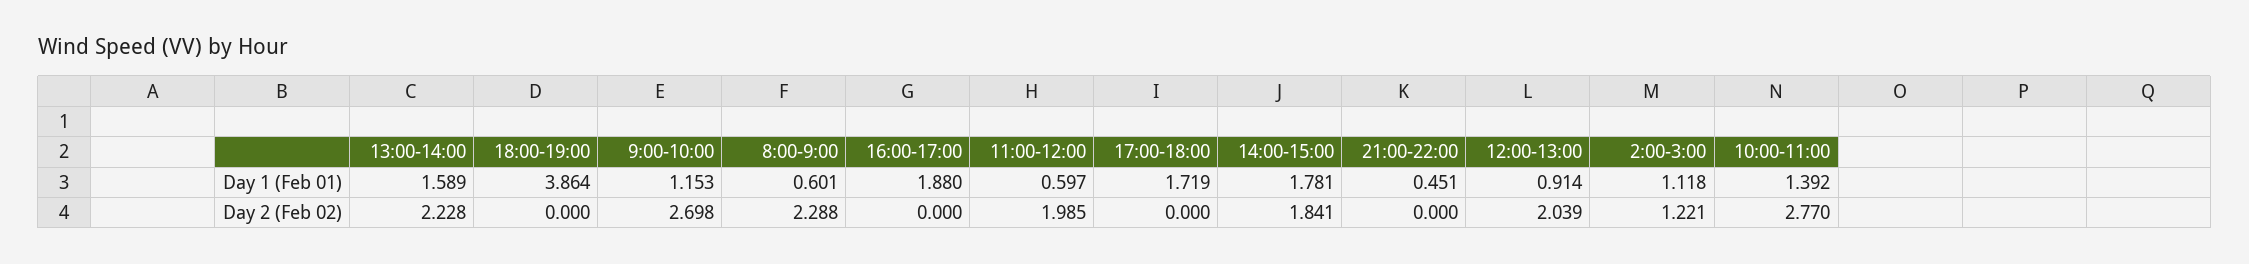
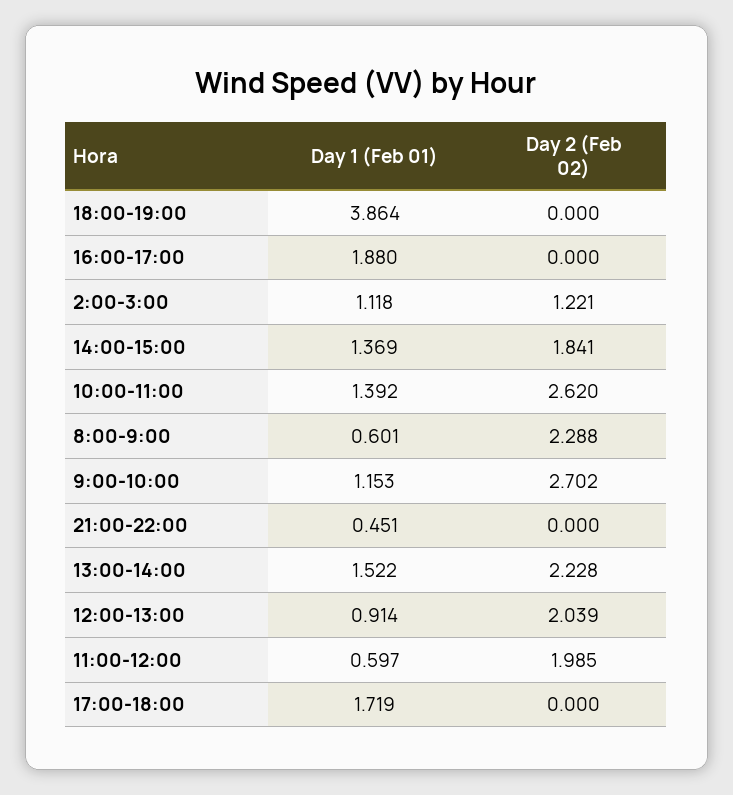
  {
    "13:00-14:00": {
-     "Day 1 (Feb 01)": 1.589,
+     "Day 1 (Feb 01)": 1.522,
      "Day 2 (Feb 02)": 2.228
    },
    "18:00-19:00": {
      "Day 1 (Feb 01)": 3.864,
      "Day 2 (Feb 02)": 0
    },
    "9:00-10:00": {
      "Day 1 (Feb 01)": 1.153,
-     "Day 2 (Feb 02)": 2.698
+     "Day 2 (Feb 02)": 2.702
    },
    "8:00-9:00": {
      "Day 1 (Feb 01)": 0.601,
      "Day 2 (Feb 02)": 2.288
    },
    "16:00-17:00": {
      "Day 1 (Feb 01)": 1.88,
      "Day 2 (Feb 02)": 0
    },
    "11:00-12:00": {
      "Day 1 (Feb 01)": 0.597,
      "Day 2 (Feb 02)": 1.985
    },
    "17:00-18:00": {
      "Day 1 (Feb 01)": 1.719,
      "Day 2 (Feb 02)": 0
    },
    "14:00-15:00": {
-     "Day 1 (Feb 01)": 1.781,
+     "Day 1 (Feb 01)": 1.369,
      "Day 2 (Feb 02)": 1.841
    },
    "21:00-22:00": {
      "Day 1 (Feb 01)": 0.451,
      "Day 2 (Feb 02)": 0
    },
    "12:00-13:00": {
      "Day 1 (Feb 01)": 0.914,
      "Day 2 (Feb 02)": 2.039
    },
    "2:00-3:00": {
      "Day 1 (Feb 01)": 1.118,
      "Day 2 (Feb 02)": 1.221
    },
    "10:00-11:00": {
      "Day 1 (Feb 01)": 1.392,
-     "Day 2 (Feb 02)": 2.77
+     "Day 2 (Feb 02)": 2.62
    }
  }

